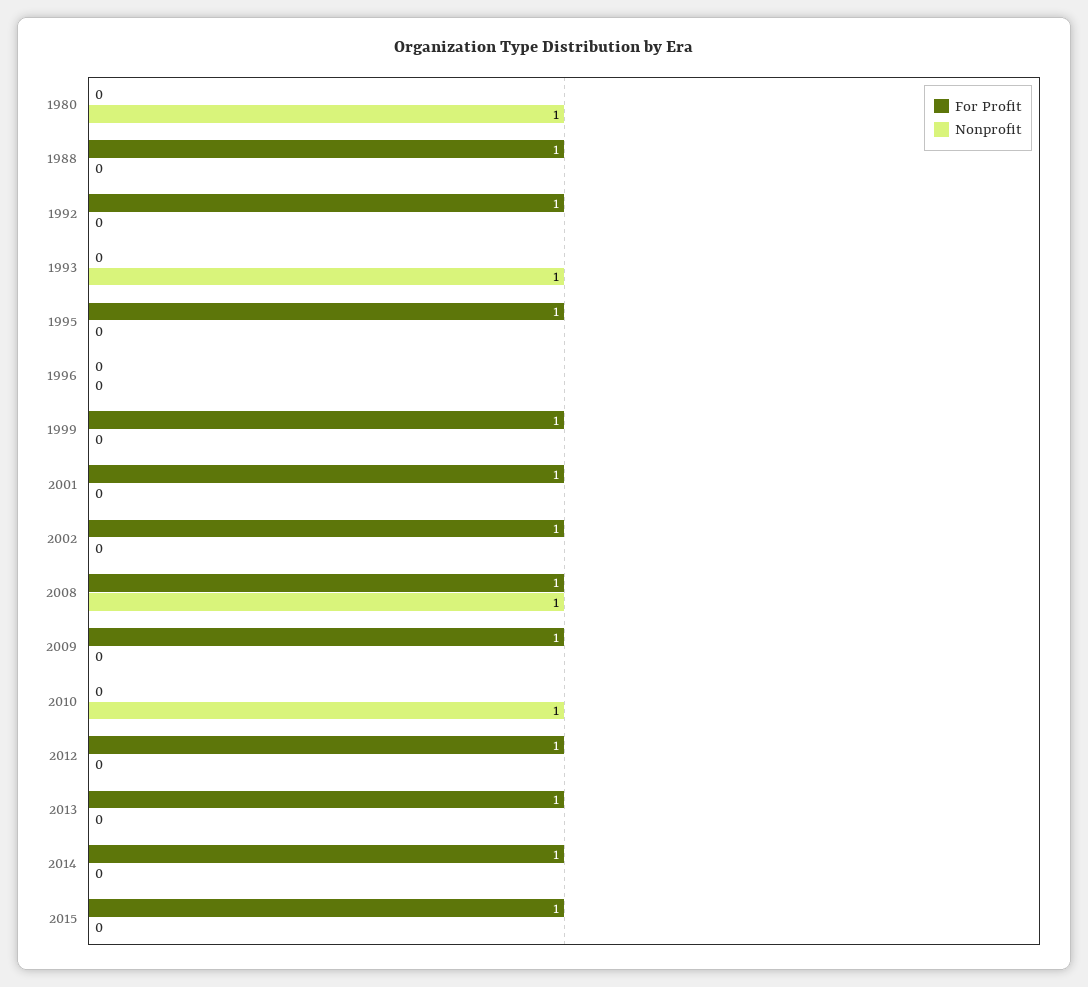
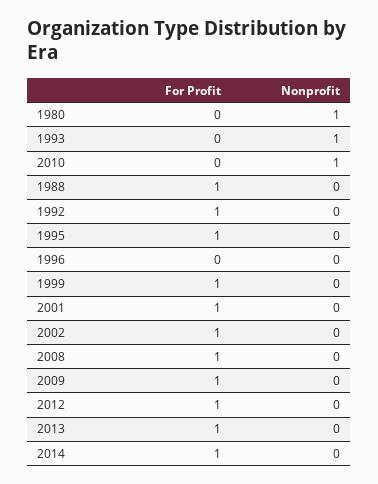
  {
    "For Profit": {
      "1980": 0,
      "1988": 1,
      "1992": 1,
      "1993": 0,
      "1995": 1,
      "1996": 0,
      "1999": 1,
      "2001": 1,
      "2002": 1,
      "2008": 1,
      "2009": 1,
      "2010": 0,
      "2012": 1,
      "2013": 1,
-     "2014": 1,
+     "2014": 1
-     "2015": 1
    },
    "Nonprofit": {
      "1980": 1,
      "1988": 0,
      "1992": 0,
      "1993": 1,
      "1995": 0,
      "1996": 0,
      "1999": 0,
      "2001": 0,
      "2002": 0,
-     "2008": 1,
+     "2008": 0,
      "2009": 0,
      "2010": 1,
      "2012": 0,
      "2013": 0,
-     "2014": 0,
+     "2014": 0
-     "2015": 0
    }
  }

